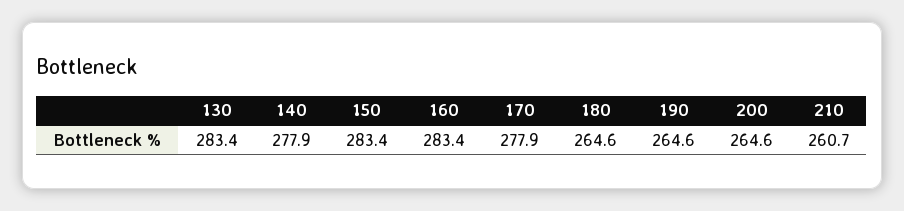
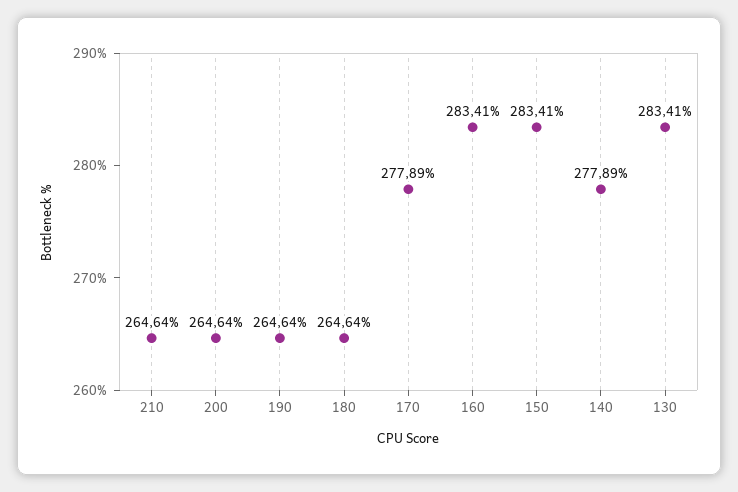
  {
    "130": 283.41,
    "140": 277.89,
    "150": 283.41,
    "160": 283.41,
    "170": 277.89,
    "180": 264.64,
    "190": 264.64,
    "200": 264.64,
-   "210": 260.7
+   "210": 264.64
  }

